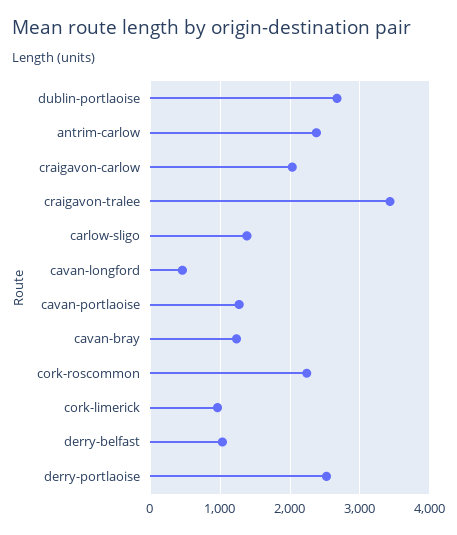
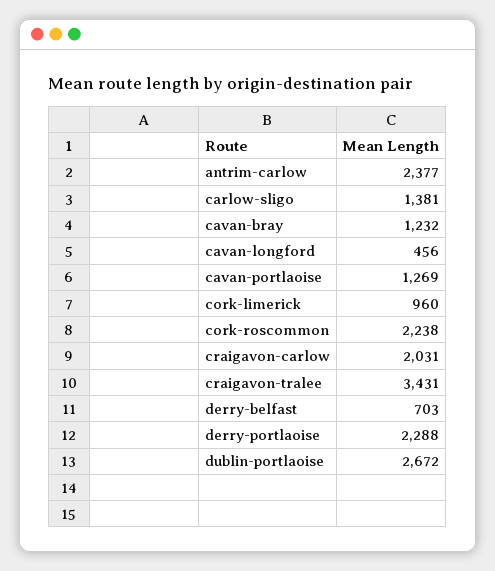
  {
    "dublin-portlaoise": 2672,
    "antrim-carlow": 2377,
    "craigavon-carlow": 2031,
    "craigavon-tralee": 3431,
    "carlow-sligo": 1381,
    "cavan-longford": 456,
    "cavan-portlaoise": 1269,
    "cavan-bray": 1232,
    "cork-roscommon": 2238,
    "cork-limerick": 960,
-   "derry-belfast": 1000,
+   "derry-belfast": 703,
-   "derry-portlaoise": 2500
+   "derry-portlaoise": 2288
  }

